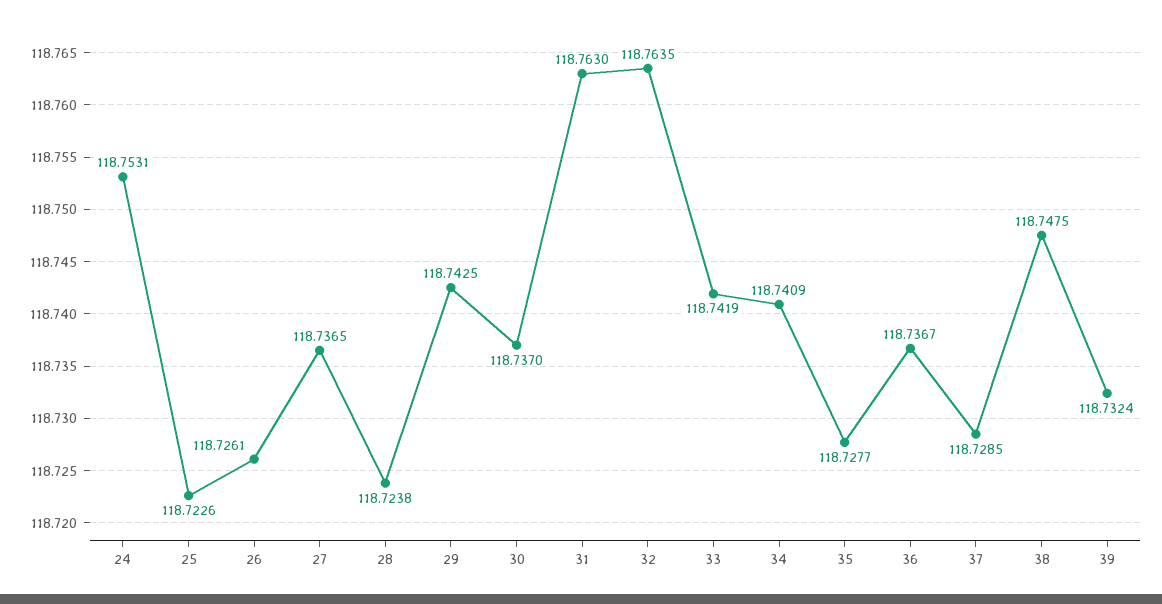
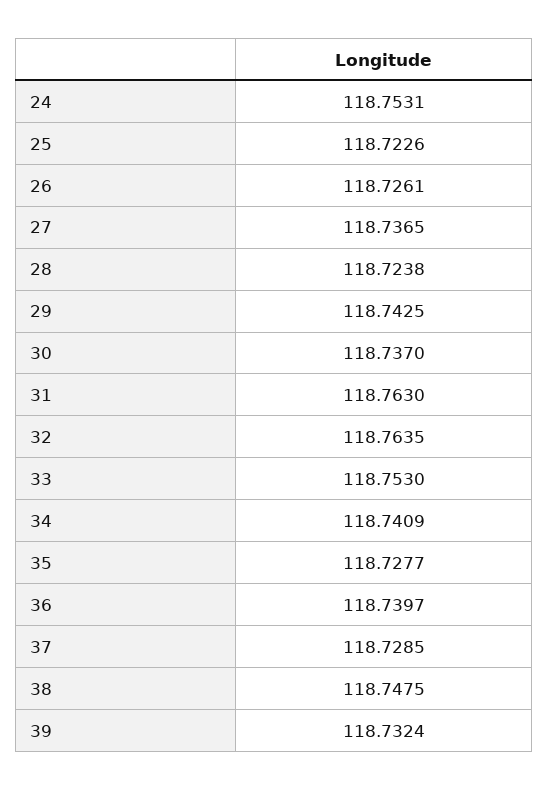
  {
    "24": 118.7531,
    "25": 118.7226,
    "26": 118.7261,
    "27": 118.7365,
    "28": 118.7238,
    "29": 118.7425,
    "30": 118.737,
    "31": 118.763,
    "32": 118.7635,
-   "33": 118.7419,
+   "33": 118.753,
    "34": 118.7409,
    "35": 118.7277,
-   "36": 118.7367,
+   "36": 118.7397,
    "37": 118.7285,
    "38": 118.7475,
    "39": 118.7324
  }

